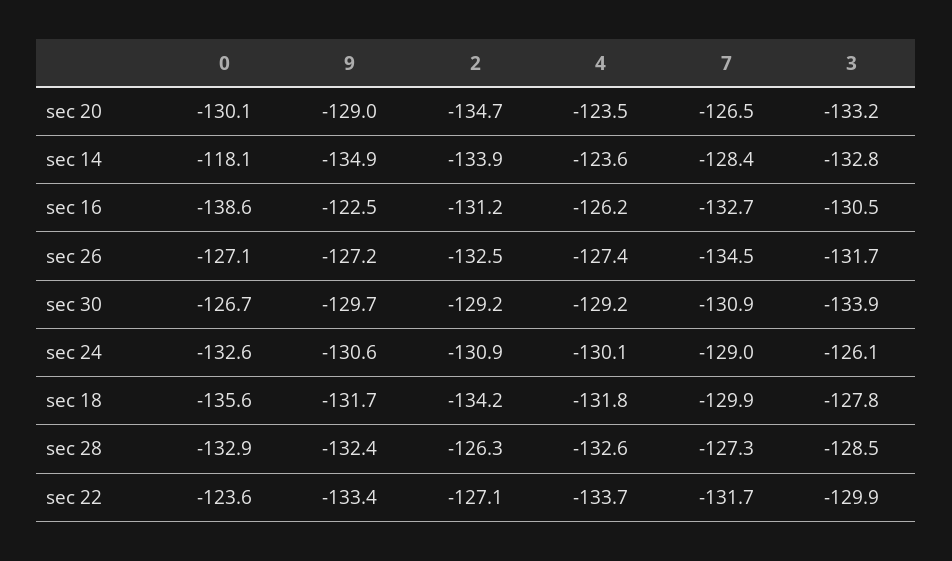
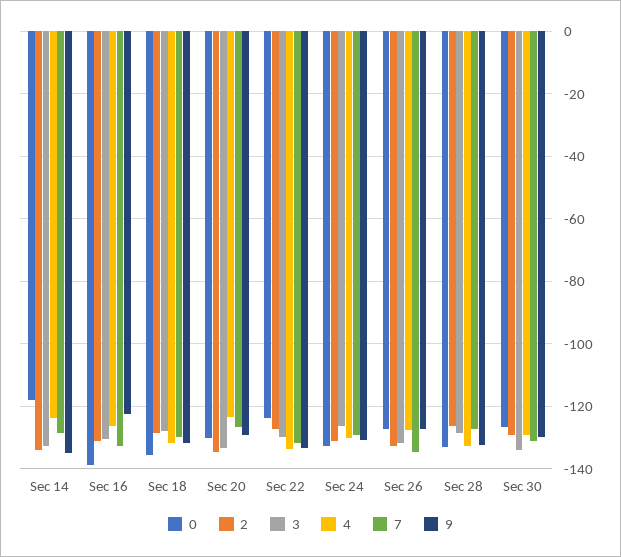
  {
    "0": {
      "sec 20": -130.1,
      "sec 14": -118.1,
      "sec 16": -138.6,
      "sec 26": -127.1,
      "sec 30": -126.7,
      "sec 24": -132.6,
      "sec 18": -135.6,
      "sec 28": -132.9,
      "sec 22": -123.6
    },
    "9": {
      "sec 20": -129,
      "sec 14": -134.9,
      "sec 16": -122.5,
      "sec 26": -127.2,
      "sec 30": -129.7,
      "sec 24": -130.6,
      "sec 18": -131.7,
      "sec 28": -132.4,
      "sec 22": -133.4
    },
    "2": {
      "sec 20": -134.7,
      "sec 14": -133.9,
      "sec 16": -131.2,
      "sec 26": -132.5,
      "sec 30": -129.2,
      "sec 24": -130.9,
-     "sec 18": -134.2,
+     "sec 18": -128,
      "sec 28": -126.3,
      "sec 22": -127.1
    },
    "4": {
      "sec 20": -123.5,
      "sec 14": -123.6,
      "sec 16": -126.2,
      "sec 26": -127.4,
      "sec 30": -129.2,
      "sec 24": -130.1,
      "sec 18": -131.8,
      "sec 28": -132.6,
      "sec 22": -133.7
    },
    "7": {
      "sec 20": -126.5,
      "sec 14": -128.4,
      "sec 16": -132.7,
      "sec 26": -134.5,
      "sec 30": -130.9,
      "sec 24": -129,
      "sec 18": -129.9,
      "sec 28": -127.3,
      "sec 22": -131.7
    },
    "3": {
      "sec 20": -133.2,
      "sec 14": -132.8,
      "sec 16": -130.5,
      "sec 26": -131.7,
      "sec 30": -133.9,
      "sec 24": -126.1,
      "sec 18": -127.8,
      "sec 28": -128.5,
      "sec 22": -129.9
    }
  }

